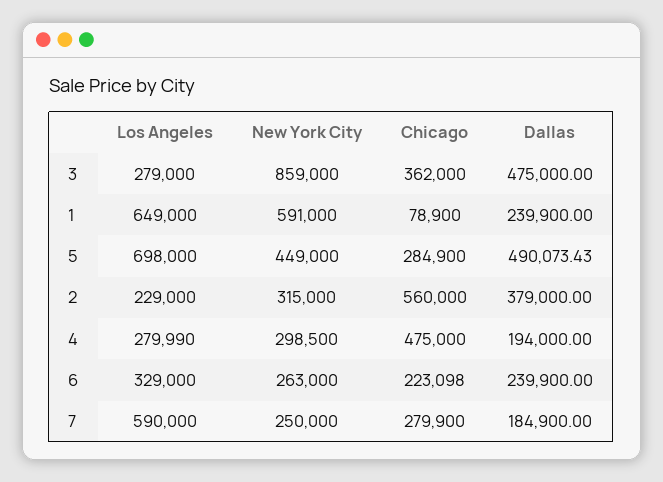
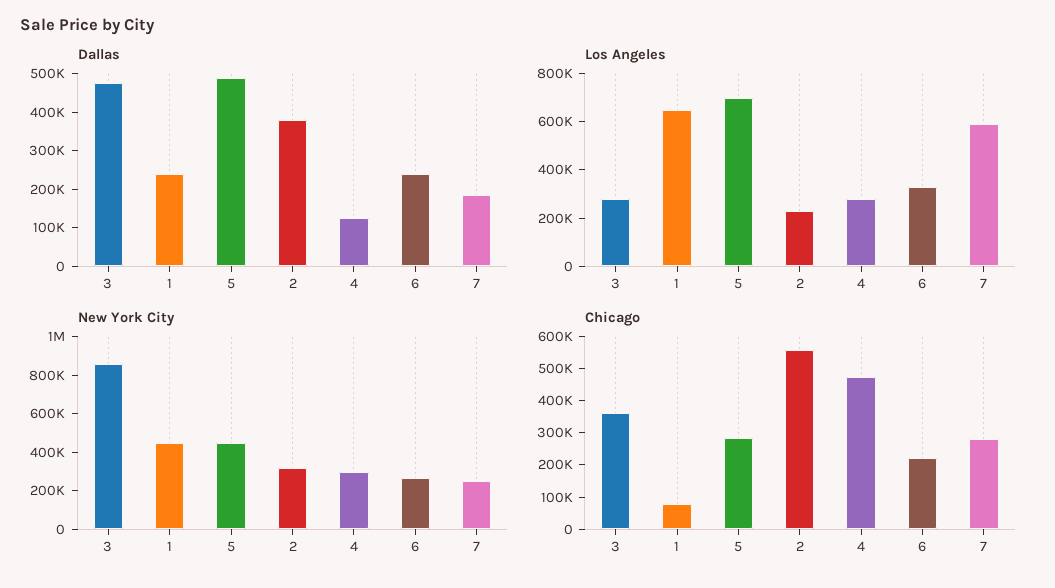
  {
    "Los Angeles": {
      "3": 279000,
      "1": 649000,
      "5": 698000,
      "2": 229000,
      "4": 279990,
      "6": 329000,
      "7": 590000
    },
    "New York City": {
      "3": 859000,
-     "1": 591000,
+     "1": 450000,
      "5": 449000,
      "2": 315000,
      "4": 298500,
      "6": 263000,
      "7": 250000
    },
    "Chicago": {
      "3": 362000,
      "1": 78900,
      "5": 284900,
      "2": 560000,
      "4": 475000,
      "6": 223098,
      "7": 279900
    },
    "Dallas": {
      "3": 475000,
      "1": 239900,
      "5": 490073.43,
      "2": 379000,
-     "4": 194000,
+     "4": 125000,
      "6": 239900,
      "7": 184900
    }
  }

